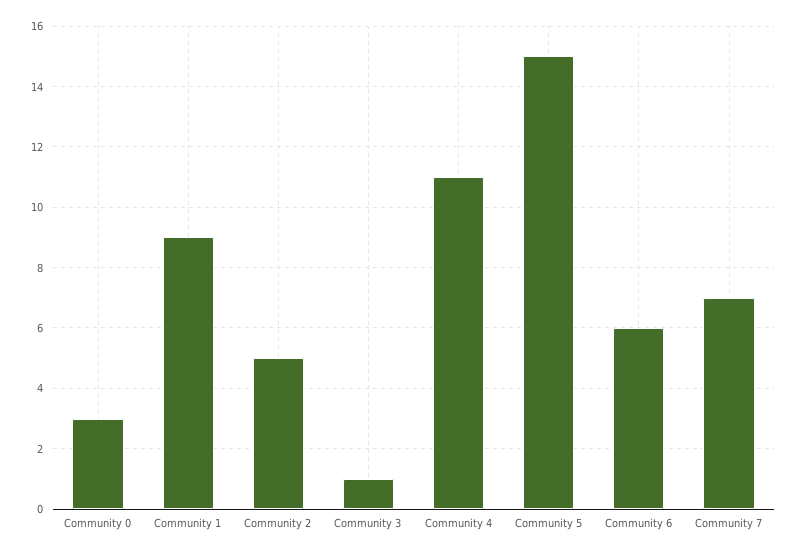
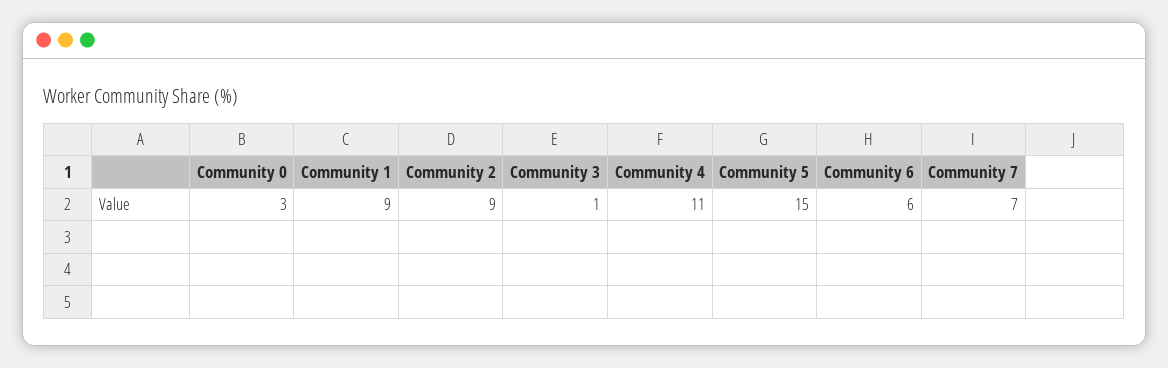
  {
    "Community 0": 3,
    "Community 1": 9,
-   "Community 2": 5,
+   "Community 2": 9,
    "Community 3": 1,
    "Community 4": 11,
    "Community 5": 15,
    "Community 6": 6,
    "Community 7": 7
  }

